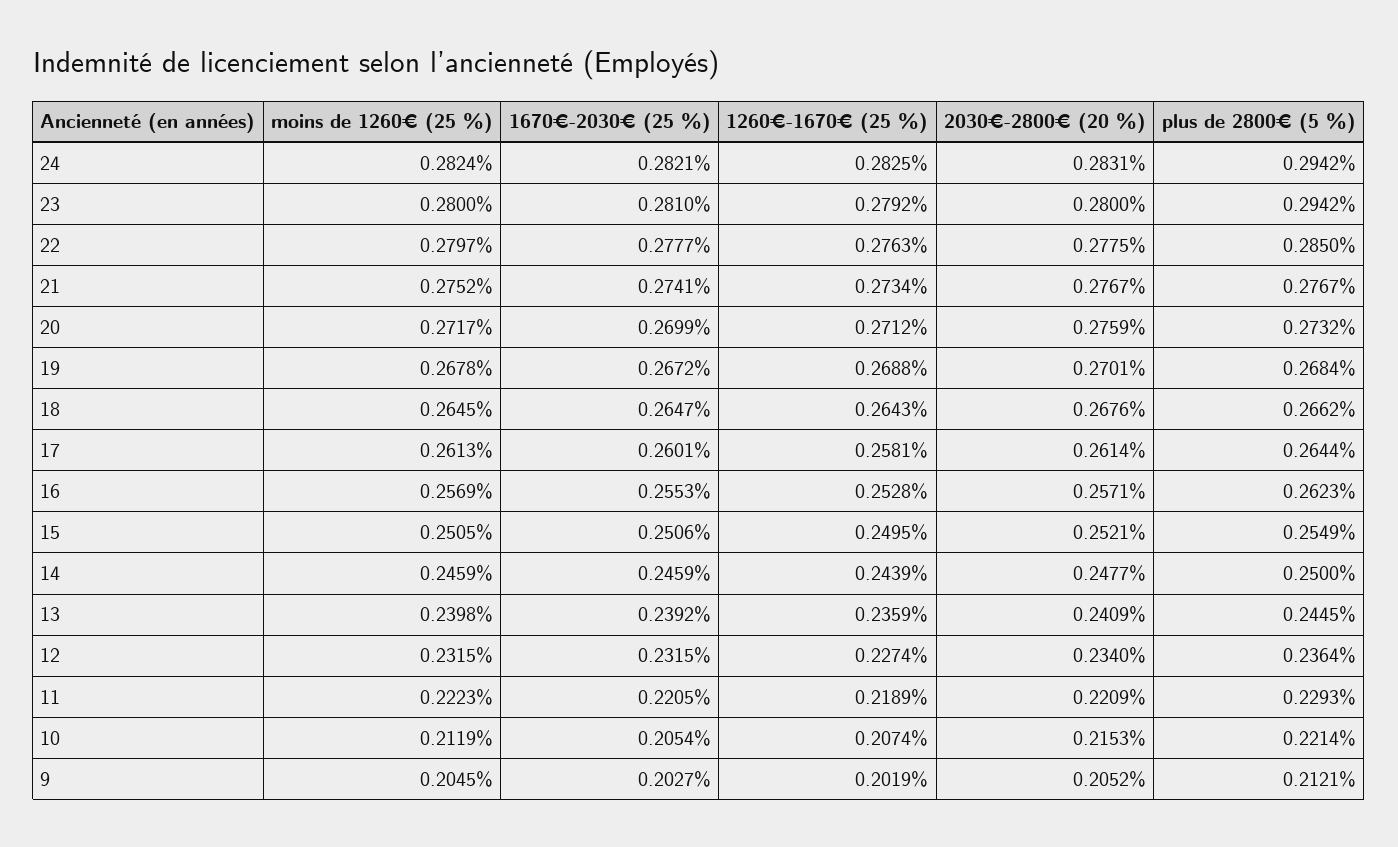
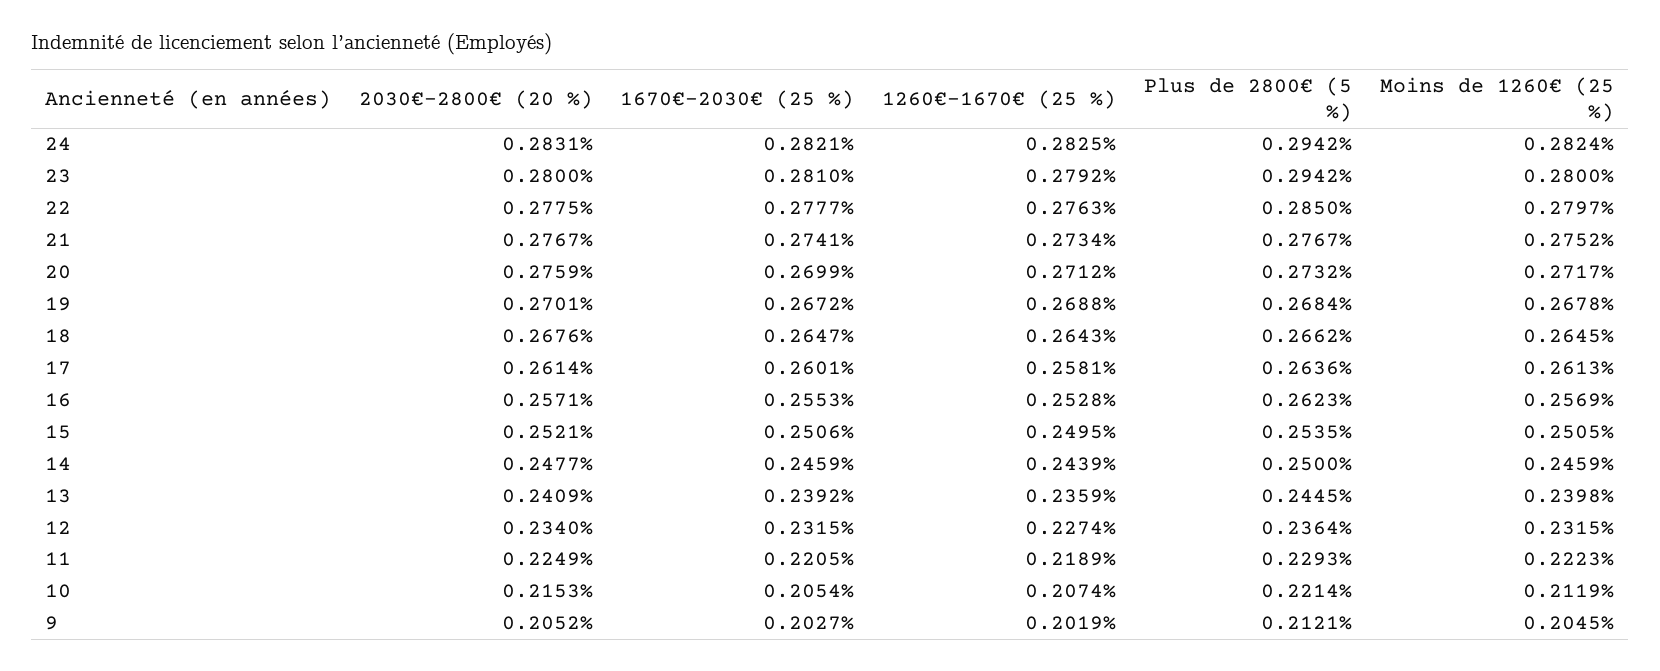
  {
    "moins de 1260€ (25 %)": {
      "24": 0.2824,
      "23": 0.28,
      "22": 0.2797,
      "21": 0.2752,
      "20": 0.2717,
      "19": 0.2678,
      "18": 0.2645,
      "17": 0.2613,
      "16": 0.2569,
      "15": 0.2505,
      "14": 0.2459,
      "13": 0.2398,
      "12": 0.2315,
      "11": 0.2223,
      "10": 0.2119,
      "9": 0.2045
    },
    "1670€-2030€ (25 %)": {
      "24": 0.2821,
      "23": 0.281,
      "22": 0.2777,
      "21": 0.2741,
      "20": 0.2699,
      "19": 0.2672,
      "18": 0.2647,
      "17": 0.2601,
      "16": 0.2553,
      "15": 0.2506,
      "14": 0.2459,
      "13": 0.2392,
      "12": 0.2315,
      "11": 0.2205,
      "10": 0.2054,
      "9": 0.2027
    },
    "1260€-1670€ (25 %)": {
      "24": 0.2825,
      "23": 0.2792,
      "22": 0.2763,
      "21": 0.2734,
      "20": 0.2712,
      "19": 0.2688,
      "18": 0.2643,
      "17": 0.2581,
      "16": 0.2528,
      "15": 0.2495,
      "14": 0.2439,
      "13": 0.2359,
      "12": 0.2274,
      "11": 0.2189,
      "10": 0.2074,
      "9": 0.2019
    },
    "2030€-2800€ (20 %)": {
      "24": 0.2831,
      "23": 0.28,
      "22": 0.2775,
      "21": 0.2767,
      "20": 0.2759,
      "19": 0.2701,
      "18": 0.2676,
      "17": 0.2614,
      "16": 0.2571,
      "15": 0.2521,
      "14": 0.2477,
      "13": 0.2409,
      "12": 0.234,
-     "11": 0.2209,
+     "11": 0.2249,
      "10": 0.2153,
      "9": 0.2052
    },
    "plus de 2800€ (5 %)": {
      "24": 0.2942,
      "23": 0.2942,
      "22": 0.285,
      "21": 0.2767,
      "20": 0.2732,
      "19": 0.2684,
      "18": 0.2662,
-     "17": 0.2644,
+     "17": 0.2636,
      "16": 0.2623,
-     "15": 0.2549,
+     "15": 0.2535,
      "14": 0.25,
      "13": 0.2445,
      "12": 0.2364,
      "11": 0.2293,
      "10": 0.2214,
      "9": 0.2121
    }
  }

